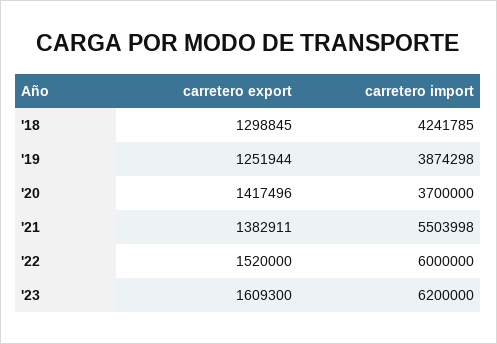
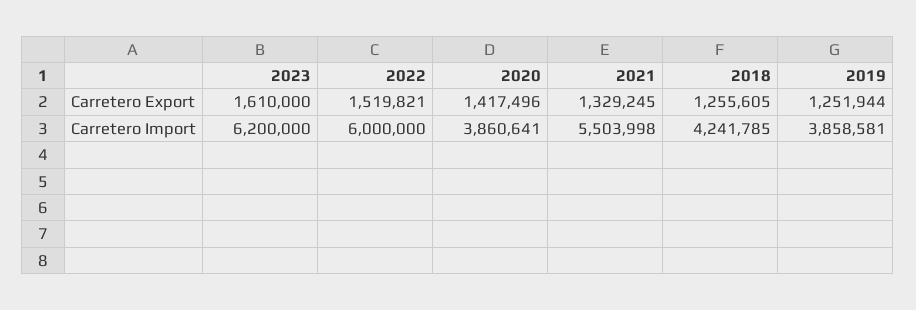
  {
    "carretero export": {
-     "'18": 1298845,
+     "'18": 1255605,
      "'19": 1251944,
      "'20": 1417496,
-     "'21": 1382911,
+     "'21": 1329245,
-     "'22": 1520000,
+     "'22": 1519821,
-     "'23": 1609300
+     "'23": 1610000
    },
    "carretero import": {
      "'18": 4241785,
-     "'19": 3874298,
+     "'19": 3858581,
-     "'20": 3700000,
+     "'20": 3860641,
      "'21": 5503998,
      "'22": 6000000,
      "'23": 6200000
    }
  }

